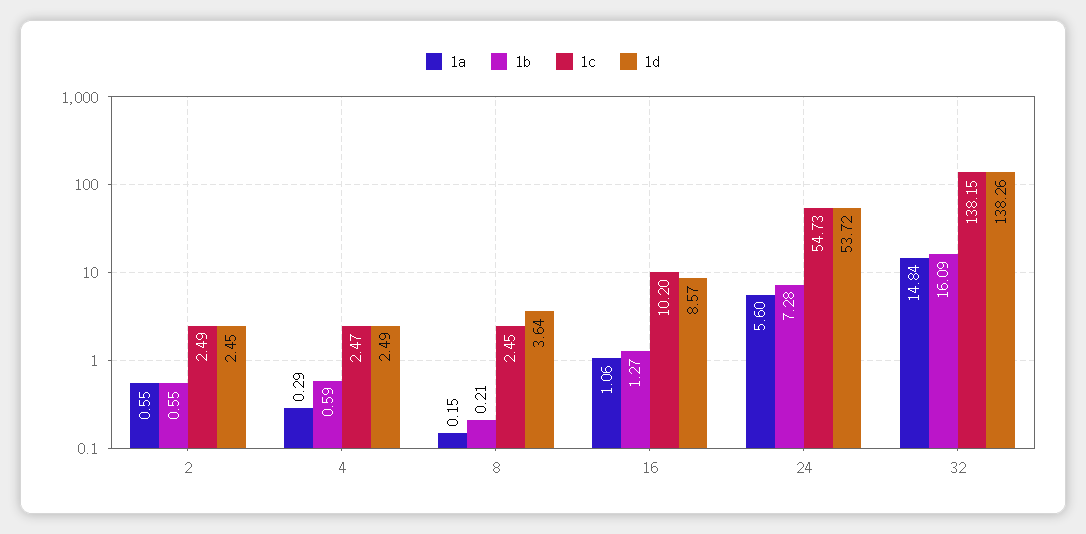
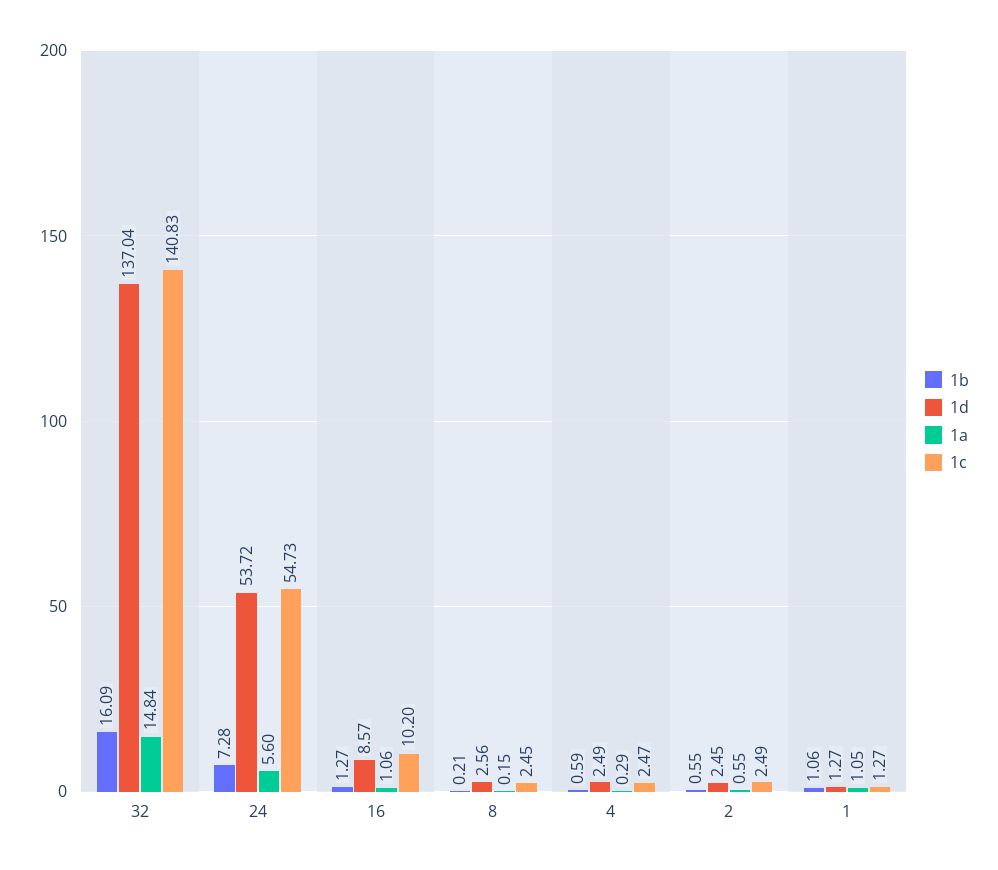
  {
    "1a": {
      "2": 0.55,
      "4": 0.29,
      "8": 0.15,
      "16": 1.06,
      "24": 5.6,
-     "32": 14.84
+     "32": 14.84,
+     "1": 1.05
    },
    "1b": {
      "2": 0.55,
      "4": 0.59,
      "8": 0.21,
      "16": 1.27,
      "24": 7.28,
-     "32": 16.09
+     "32": 16.09,
+     "1": 1.06
    },
    "1c": {
      "2": 2.49,
      "4": 2.47,
      "8": 2.45,
      "16": 10.2,
      "24": 54.73,
-     "32": 138.15
+     "32": 140.83,
+     "1": 1.27
    },
    "1d": {
      "2": 2.45,
      "4": 2.49,
-     "8": 3.64,
+     "8": 2.56,
      "16": 8.57,
      "24": 53.72,
-     "32": 138.26
+     "32": 137.04,
+     "1": 1.27
    }
  }

